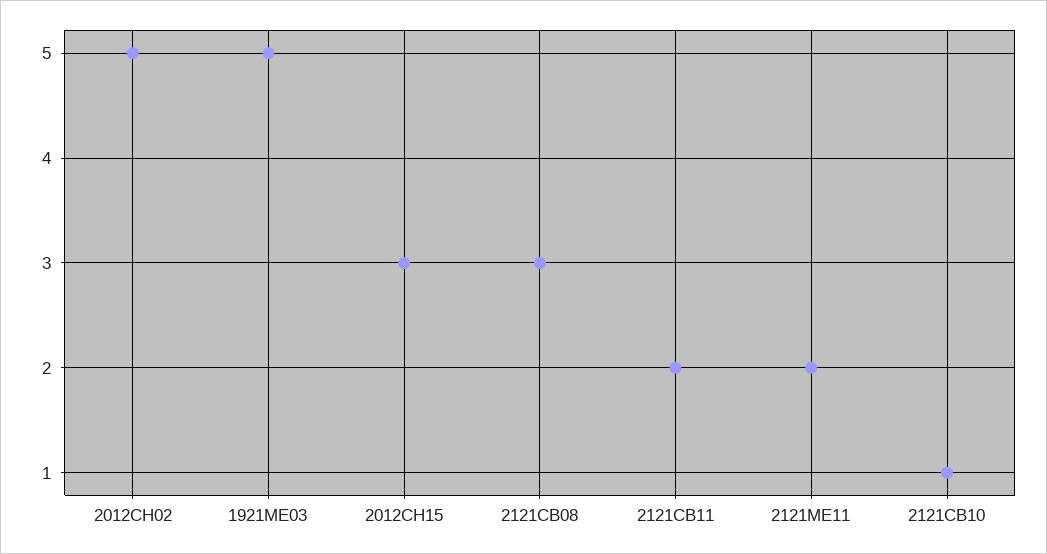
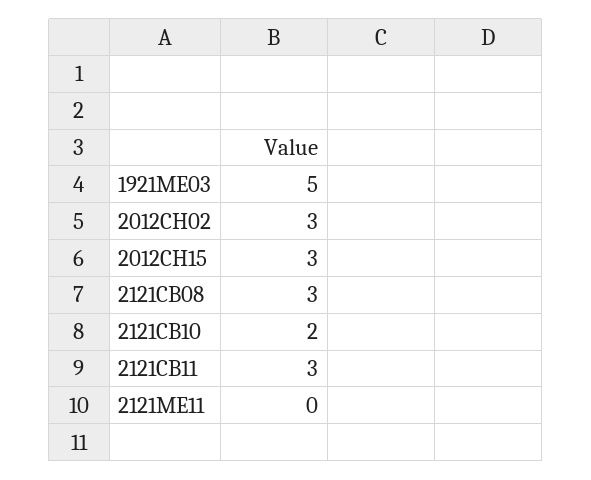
  {
-   "2012CH02": 5,
+   "2012CH02": 3,
    "1921ME03": 5,
    "2012CH15": 3,
    "2121CB08": 3,
-   "2121CB11": 2,
+   "2121CB11": 3,
-   "2121ME11": 2,
+   "2121ME11": 0,
-   "2121CB10": 1
+   "2121CB10": 2
  }

